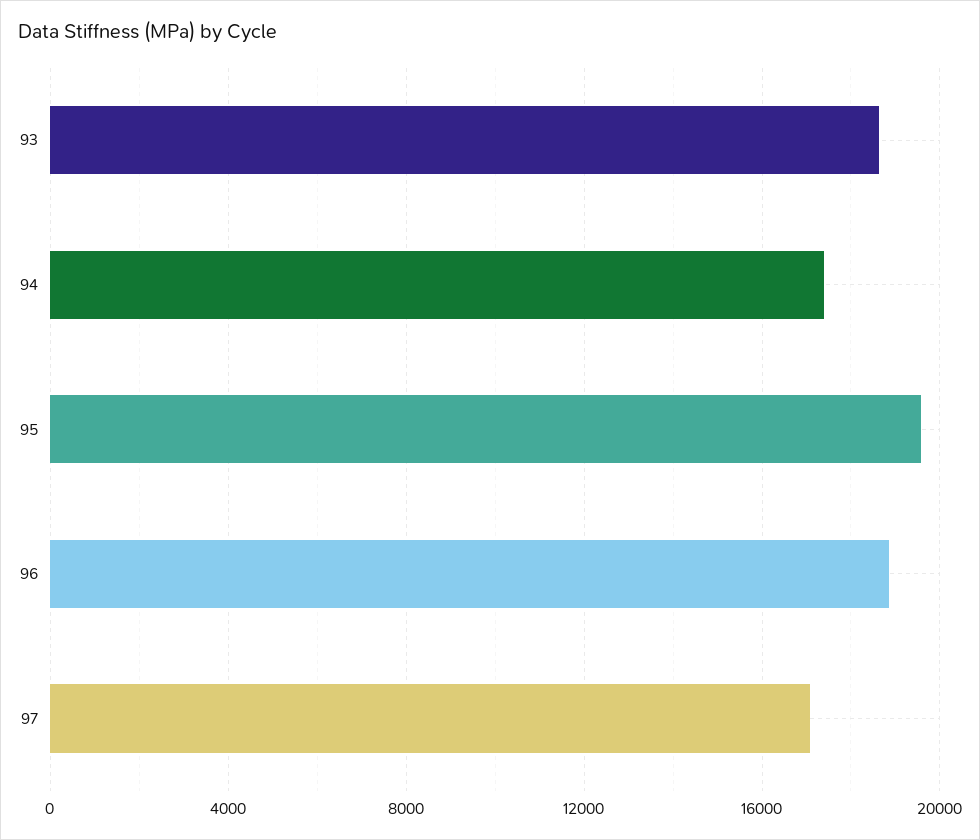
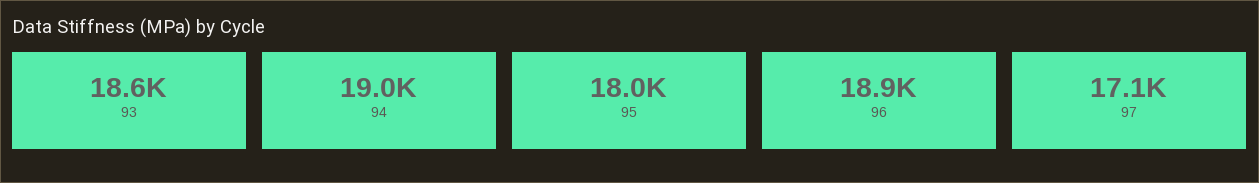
  {
    "93": 18600,
-   "94": 17500,
+   "94": 19000,
-   "95": 19500,
+   "95": 18000,
    "96": 18900,
    "97": 17100
  }

